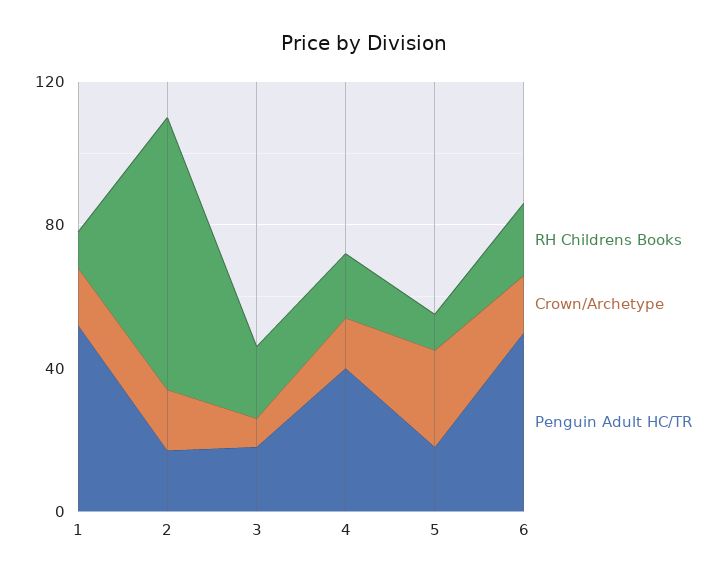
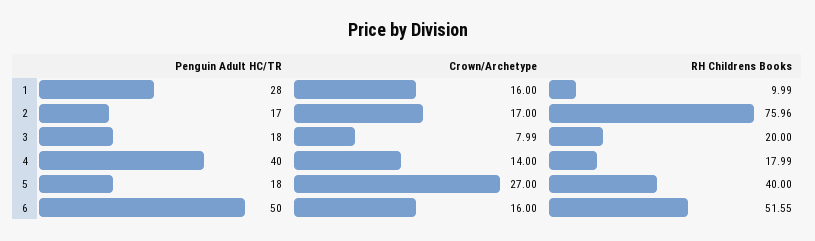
  {
    "RH Childrens Books": {
      "1": 9.99,
      "2": 75.96,
      "3": 20,
      "4": 17.99,
-     "5": 10,
+     "5": 40,
-     "6": 20
+     "6": 51.55
    },
    "Crown/Archetype": {
      "1": 16,
      "2": 17,
      "3": 7.99,
      "4": 14,
      "5": 27,
      "6": 16
    },
    "Penguin Adult HC/TR": {
-     "1": 50,
+     "1": 28,
      "2": 17,
      "3": 18,
      "4": 40,
      "5": 18,
      "6": 50
    }
  }

